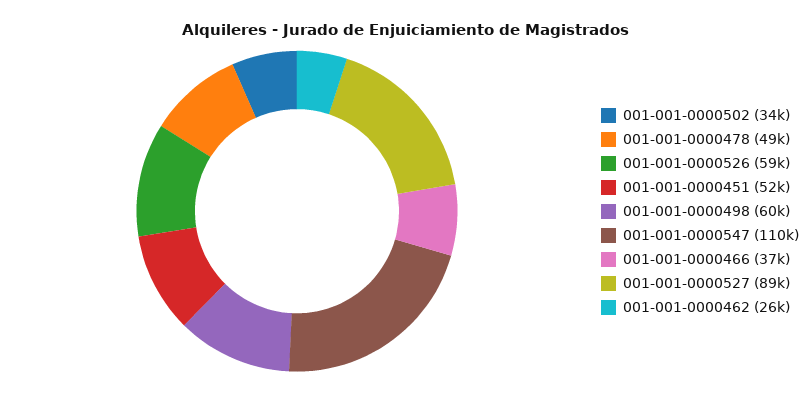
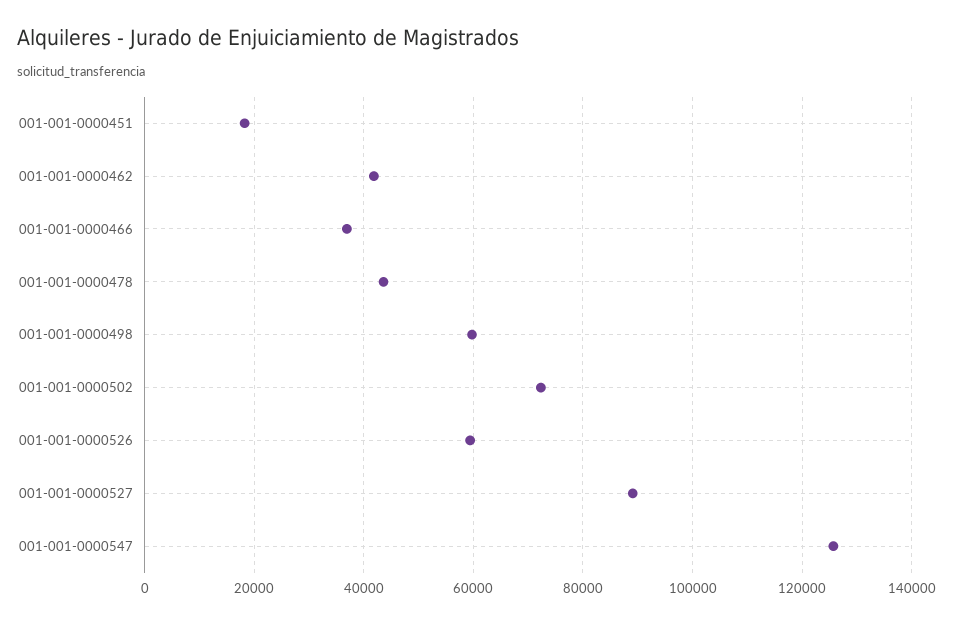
  {
-   "001-001-0000502": 34000,
+   "001-001-0000502": 72000,
-   "001-001-0000478": 49000,
+   "001-001-0000478": 44000,
    "001-001-0000526": 59000,
-   "001-001-0000451": 52000,
+   "001-001-0000451": 18000,
    "001-001-0000498": 60000,
-   "001-001-0000547": 110000,
+   "001-001-0000547": 126000,
    "001-001-0000466": 37000,
    "001-001-0000527": 89000,
-   "001-001-0000462": 26000
+   "001-001-0000462": 42000
  }

